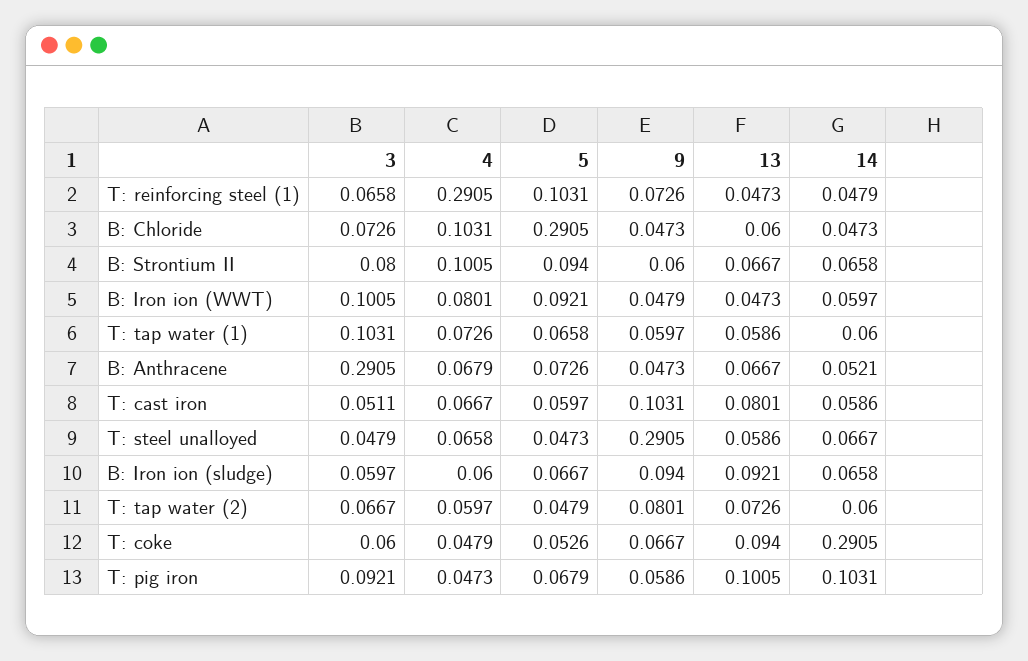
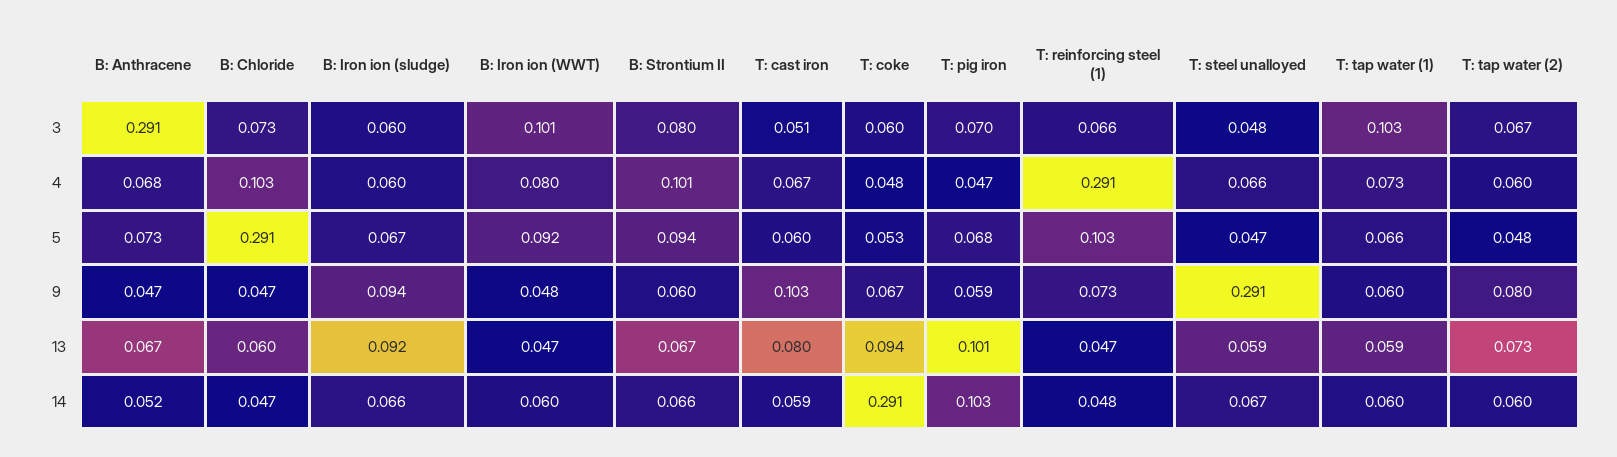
  {
    "3": {
      "T: reinforcing steel (1)": 0.0658,
      "B: Chloride": 0.0726,
      "B: Strontium II": 0.08,
      "B: Iron ion (WWT)": 0.1005,
      "T: tap water (1)": 0.1031,
      "B: Anthracene": 0.2905,
      "T: cast iron": 0.0511,
      "T: steel unalloyed": 0.0479,
      "B: Iron ion (sludge)": 0.0597,
      "T: tap water (2)": 0.0667,
      "T: coke": 0.06,
-     "T: pig iron": 0.0921
+     "T: pig iron": 0.07
    },
    "4": {
      "T: reinforcing steel (1)": 0.2905,
      "B: Chloride": 0.1031,
      "B: Strontium II": 0.1005,
      "B: Iron ion (WWT)": 0.0801,
      "T: tap water (1)": 0.0726,
      "B: Anthracene": 0.0679,
      "T: cast iron": 0.0667,
      "T: steel unalloyed": 0.0658,
      "B: Iron ion (sludge)": 0.06,
      "T: tap water (2)": 0.0597,
      "T: coke": 0.0479,
      "T: pig iron": 0.0473
    },
    "5": {
      "T: reinforcing steel (1)": 0.1031,
      "B: Chloride": 0.2905,
      "B: Strontium II": 0.094,
      "B: Iron ion (WWT)": 0.0921,
      "T: tap water (1)": 0.0658,
      "B: Anthracene": 0.0726,
      "T: cast iron": 0.0597,
      "T: steel unalloyed": 0.0473,
      "B: Iron ion (sludge)": 0.0667,
      "T: tap water (2)": 0.0479,
      "T: coke": 0.0526,
      "T: pig iron": 0.0679
    },
    "9": {
      "T: reinforcing steel (1)": 0.0726,
      "B: Chloride": 0.0473,
      "B: Strontium II": 0.06,
      "B: Iron ion (WWT)": 0.0479,
      "T: tap water (1)": 0.0597,
      "B: Anthracene": 0.0473,
      "T: cast iron": 0.1031,
      "T: steel unalloyed": 0.2905,
      "B: Iron ion (sludge)": 0.094,
      "T: tap water (2)": 0.0801,
      "T: coke": 0.0667,
      "T: pig iron": 0.0586
    },
    "13": {
      "T: reinforcing steel (1)": 0.0473,
      "B: Chloride": 0.06,
      "B: Strontium II": 0.0667,
      "B: Iron ion (WWT)": 0.0473,
      "T: tap water (1)": 0.0586,
      "B: Anthracene": 0.0667,
      "T: cast iron": 0.0801,
      "T: steel unalloyed": 0.0586,
      "B: Iron ion (sludge)": 0.0921,
      "T: tap water (2)": 0.0726,
      "T: coke": 0.094,
      "T: pig iron": 0.1005
    },
    "14": {
      "T: reinforcing steel (1)": 0.0479,
      "B: Chloride": 0.0473,
      "B: Strontium II": 0.0658,
      "B: Iron ion (WWT)": 0.0597,
      "T: tap water (1)": 0.06,
      "B: Anthracene": 0.0521,
      "T: cast iron": 0.0586,
      "T: steel unalloyed": 0.0667,
      "B: Iron ion (sludge)": 0.0658,
      "T: tap water (2)": 0.06,
      "T: coke": 0.2905,
      "T: pig iron": 0.1031
    }
  }

